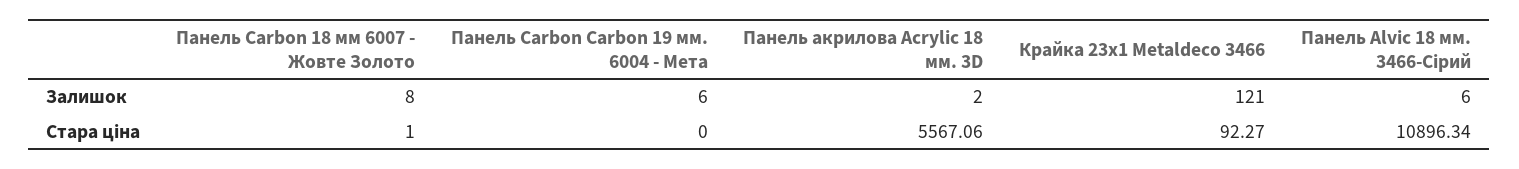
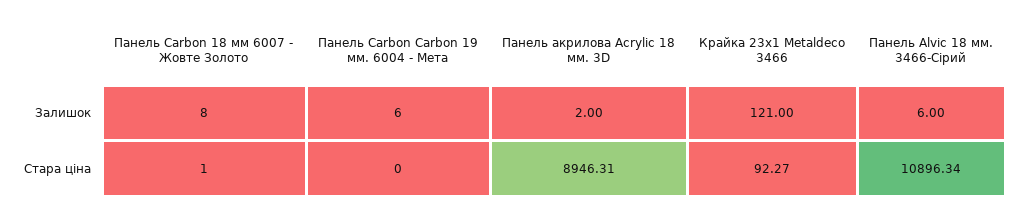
  {
    "Панель Carbon 18 мм 6007 - Жовте Золото": {
      "Залишок": 8,
      "Стара ціна": 1
    },
    "Панель Carbon Carbon 19 мм. 6004 - Мета": {
      "Залишок": 6,
      "Стара ціна": 0
    },
    "Панель акрилова Acrylic 18 мм. 3D": {
      "Залишок": 2,
-     "Стара ціна": 5567.06
+     "Стара ціна": 8946.31
    },
    "Крайка 23x1 Metaldeco 3466": {
      "Залишок": 121,
      "Стара ціна": 92.27
    },
    "Панель Alvic 18 мм. 3466-Сірий": {
      "Залишок": 6,
      "Стара ціна": 10896.34
    }
  }

